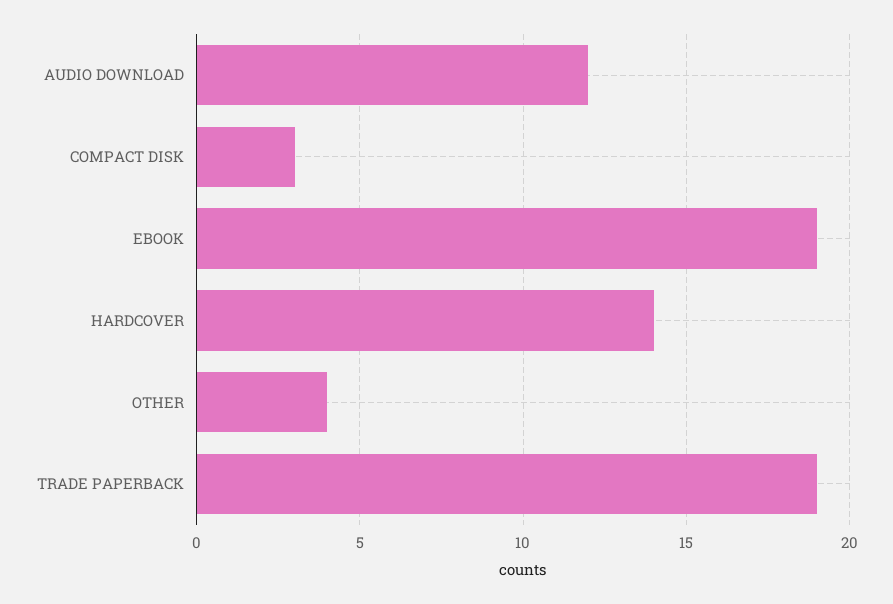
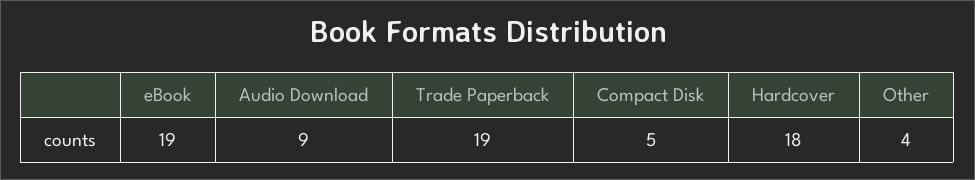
  {
-   "AUDIO DOWNLOAD": 12,
+   "AUDIO DOWNLOAD": 9,
-   "COMPACT DISK": 3,
+   "COMPACT DISK": 5,
    "EBOOK": 19,
-   "HARDCOVER": 14,
+   "HARDCOVER": 18,
    "OTHER": 4,
    "TRADE PAPERBACK": 19
  }

